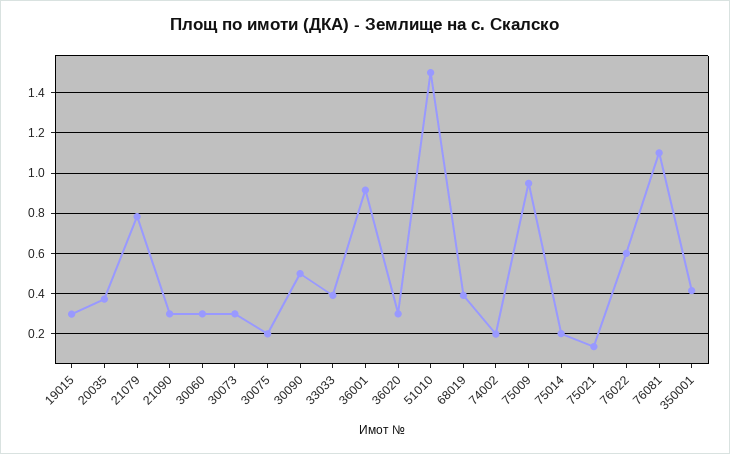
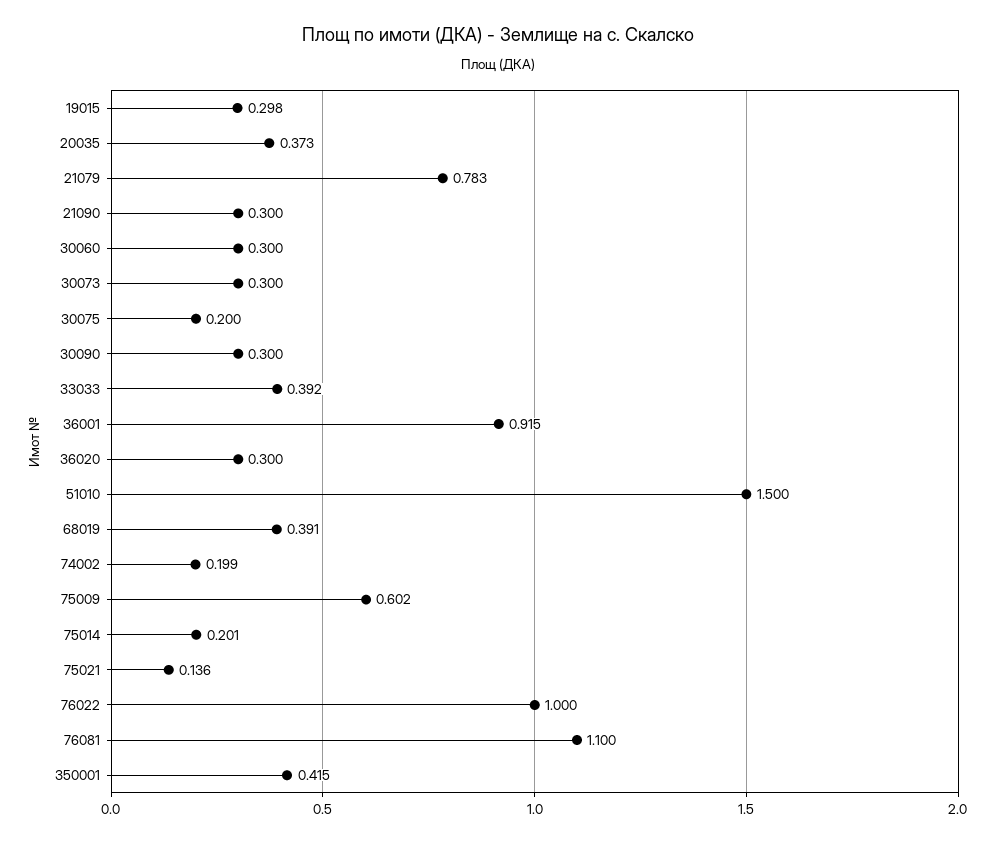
  {
    "19015": 0.298,
    "20035": 0.373,
    "21079": 0.783,
    "21090": 0.3,
    "30060": 0.3,
    "30073": 0.3,
    "30075": 0.2,
-   "30090": 0.5,
+   "30090": 0.3,
    "33033": 0.392,
    "36001": 0.915,
    "36020": 0.3,
    "51010": 1.5,
    "68019": 0.391,
    "74002": 0.199,
-   "75009": 0.95,
+   "75009": 0.602,
    "75014": 0.201,
    "75021": 0.136,
-   "76022": 0.6,
+   "76022": 1,
    "76081": 1.1,
    "350001": 0.415
  }

